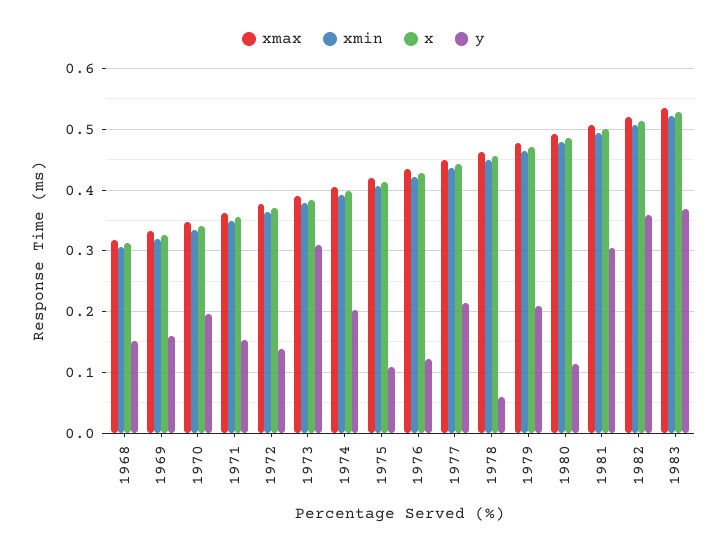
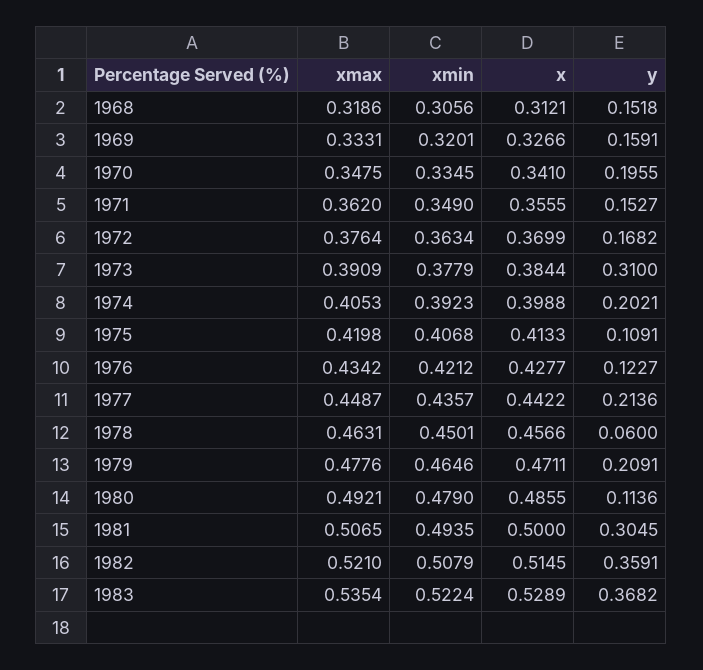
  {
    "xmax": {
      "1968": 0.3186,
      "1969": 0.3331,
      "1970": 0.3475,
      "1971": 0.362,
      "1972": 0.3764,
      "1973": 0.3909,
      "1974": 0.4053,
      "1975": 0.4198,
      "1976": 0.4342,
      "1977": 0.4487,
      "1978": 0.4631,
      "1979": 0.4776,
      "1980": 0.4921,
      "1981": 0.5065,
      "1982": 0.521,
      "1983": 0.5354
    },
    "xmin": {
      "1968": 0.3056,
      "1969": 0.3201,
      "1970": 0.3345,
      "1971": 0.349,
      "1972": 0.3634,
      "1973": 0.3779,
      "1974": 0.3923,
      "1975": 0.4068,
      "1976": 0.4212,
      "1977": 0.4357,
      "1978": 0.4501,
      "1979": 0.4646,
      "1980": 0.479,
      "1981": 0.4935,
      "1982": 0.5079,
      "1983": 0.5224
    },
    "x": {
      "1968": 0.3121,
      "1969": 0.3266,
      "1970": 0.341,
      "1971": 0.3555,
      "1972": 0.3699,
      "1973": 0.3844,
      "1974": 0.3988,
      "1975": 0.4133,
      "1976": 0.4277,
      "1977": 0.4422,
      "1978": 0.4566,
      "1979": 0.4711,
      "1980": 0.4855,
      "1981": 0.5,
      "1982": 0.5145,
      "1983": 0.5289
    },
    "y": {
      "1968": 0.1518,
      "1969": 0.1591,
      "1970": 0.1955,
      "1971": 0.1527,
-     "1972": 0.14,
+     "1972": 0.1682,
      "1973": 0.31,
      "1974": 0.2021,
      "1975": 0.1091,
      "1976": 0.1227,
      "1977": 0.2136,
      "1978": 0.06,
      "1979": 0.2091,
      "1980": 0.1136,
      "1981": 0.3045,
      "1982": 0.3591,
      "1983": 0.3682
    }
  }

